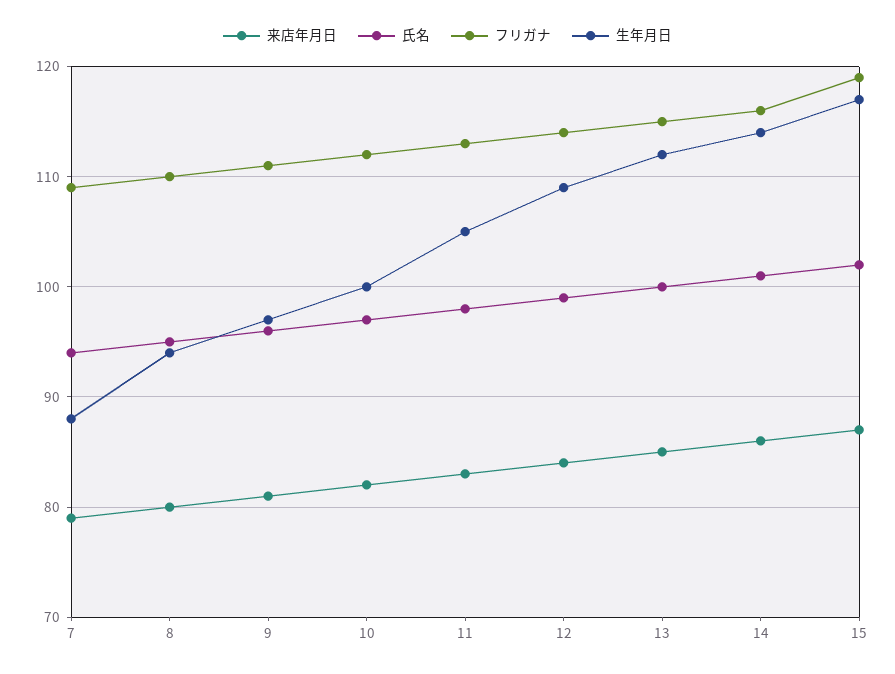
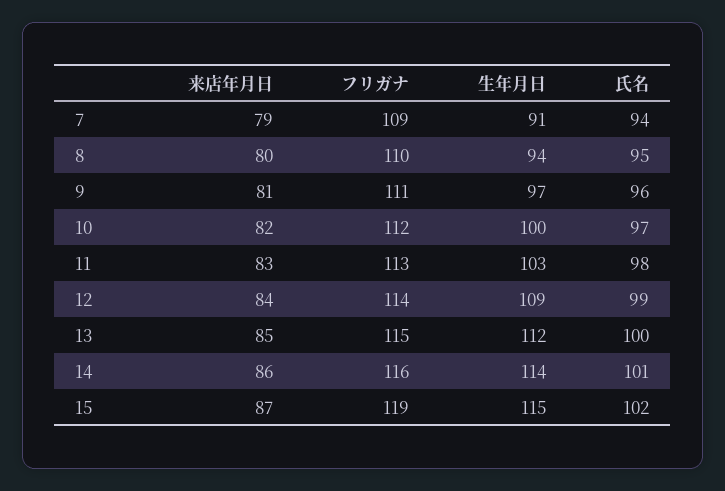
  {
    "来店年月日": {
      "7": 79,
      "8": 80,
      "9": 81,
      "10": 82,
      "11": 83,
      "12": 84,
      "13": 85,
      "14": 86,
      "15": 87
    },
    "氏名": {
      "7": 94,
      "8": 95,
      "9": 96,
      "10": 97,
      "11": 98,
      "12": 99,
      "13": 100,
      "14": 101,
      "15": 102
    },
    "フリガナ": {
      "7": 109,
      "8": 110,
      "9": 111,
      "10": 112,
      "11": 113,
      "12": 114,
      "13": 115,
      "14": 116,
      "15": 119
    },
    "生年月日": {
-     "7": 88,
+     "7": 91,
      "8": 94,
      "9": 97,
      "10": 100,
-     "11": 105,
+     "11": 103,
      "12": 109,
      "13": 112,
      "14": 114,
-     "15": 117
+     "15": 115
    }
  }

